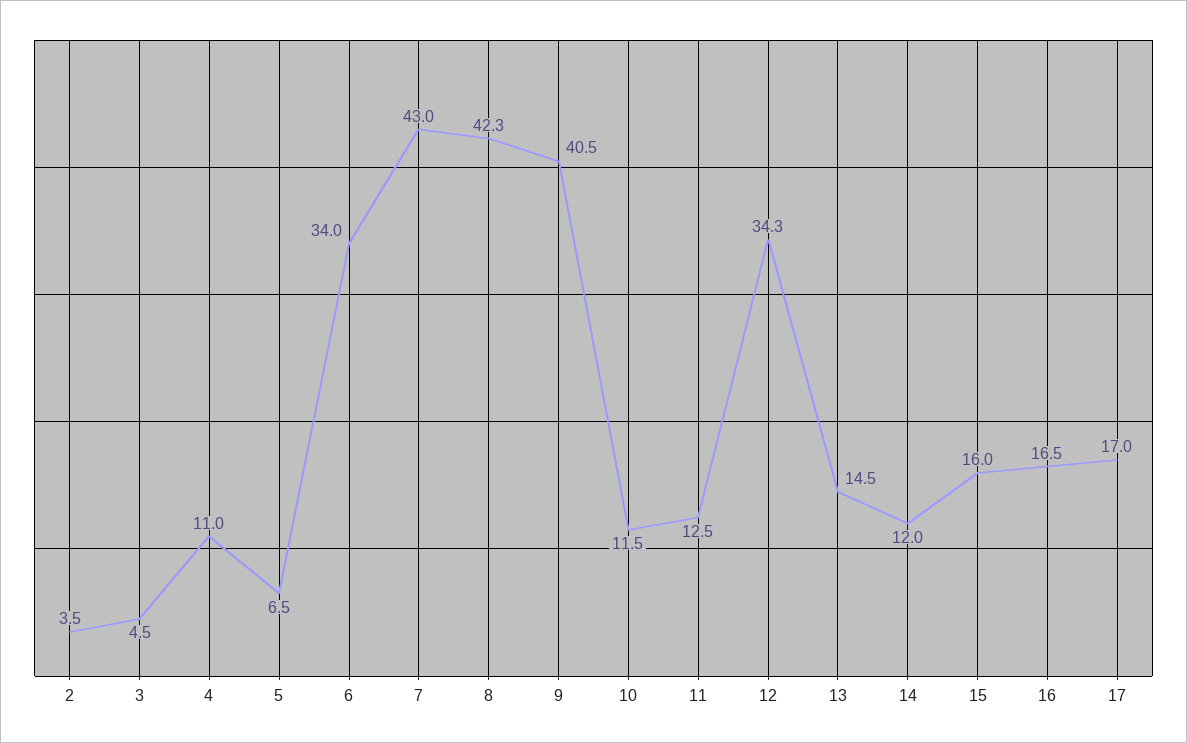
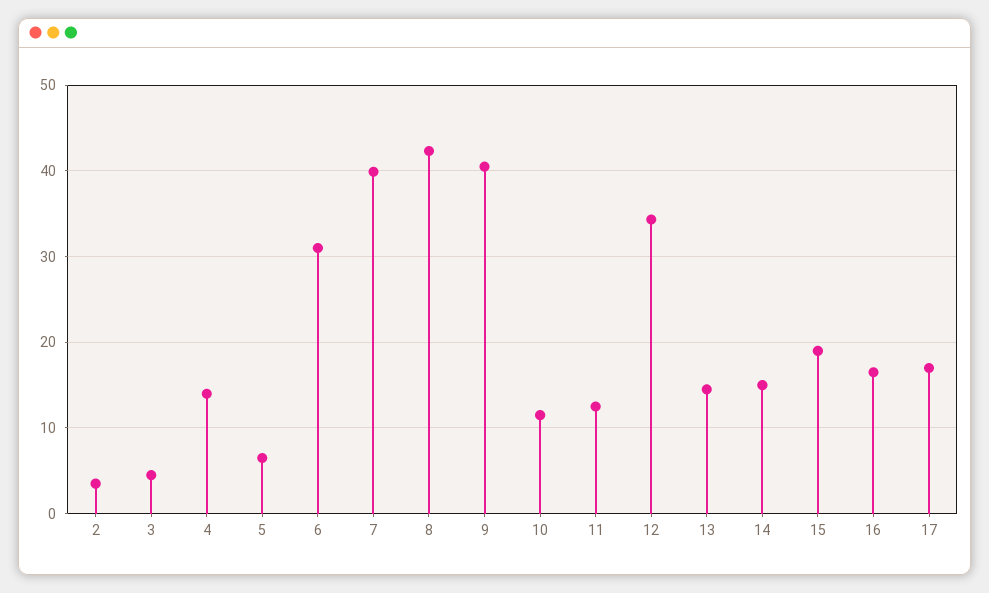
  {
    "2": 3.5,
    "3": 4.5,
-   "4": 11,
+   "4": 14,
    "5": 6.5,
-   "6": 34,
+   "6": 31,
-   "7": 43,
+   "7": 40,
    "8": 42.3,
    "9": 40.5,
    "10": 11.5,
    "11": 12.5,
    "12": 34.3,
    "13": 14.5,
-   "14": 12,
+   "14": 15,
-   "15": 16,
+   "15": 19,
    "16": 16.5,
    "17": 17
  }

